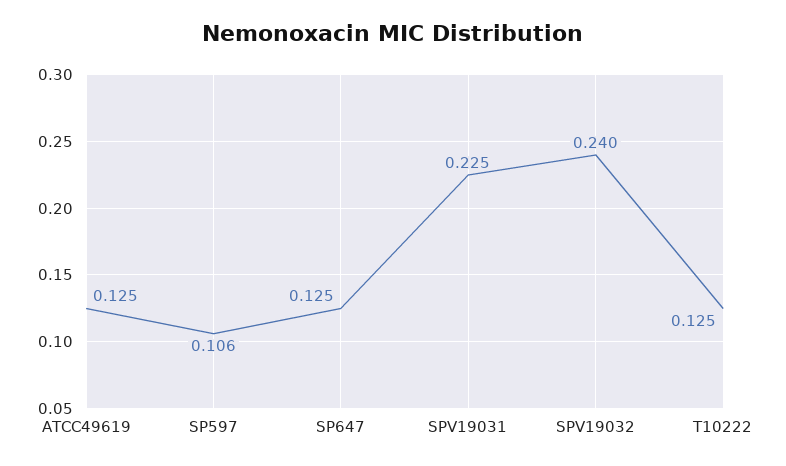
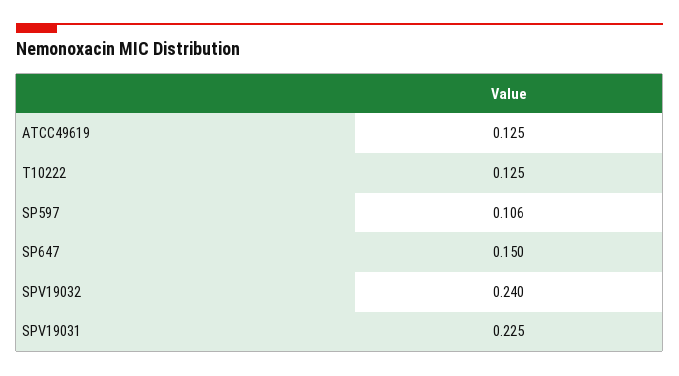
  {
    "ATCC49619": 0.125,
    "SP597": 0.106,
-   "SP647": 0.125,
+   "SP647": 0.15,
    "SPV19031": 0.225,
    "SPV19032": 0.24,
    "T10222": 0.125
  }

